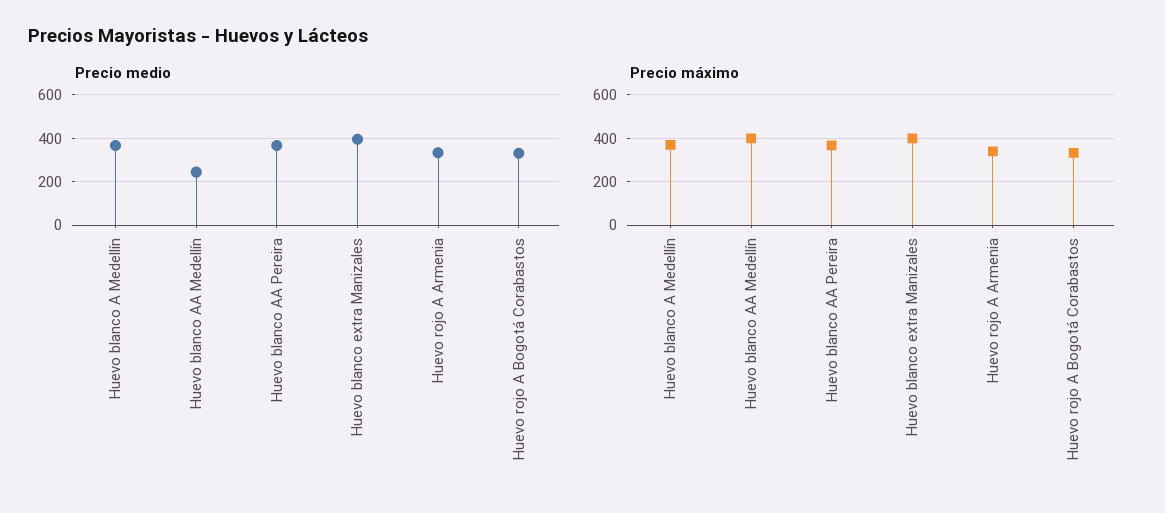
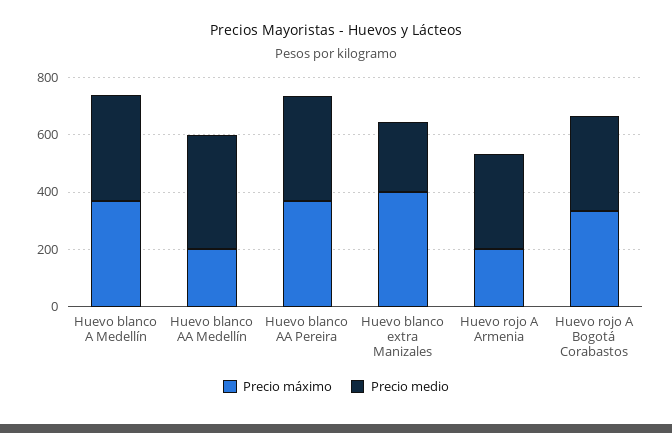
  {
    "Precio medio": {
      "Huevo blanco A Medellín": 350,
-     "Huevo blanco AA Medellín": 250,
+     "Huevo blanco AA Medellín": 400,
      "Huevo blanco AA Pereira": 350,
-     "Huevo blanco extra Manizales": 400,
+     "Huevo blanco extra Manizales": 250,
      "Huevo rojo A Armenia": 350,
      "Huevo rojo A Bogotá Corabastos": 350
    },
    "Precio máximo": {
      "Huevo blanco A Medellín": 350,
-     "Huevo blanco AA Medellín": 400,
+     "Huevo blanco AA Medellín": 200,
      "Huevo blanco AA Pereira": 350,
      "Huevo blanco extra Manizales": 400,
-     "Huevo rojo A Armenia": 350,
+     "Huevo rojo A Armenia": 200,
      "Huevo rojo A Bogotá Corabastos": 350
    }
  }

